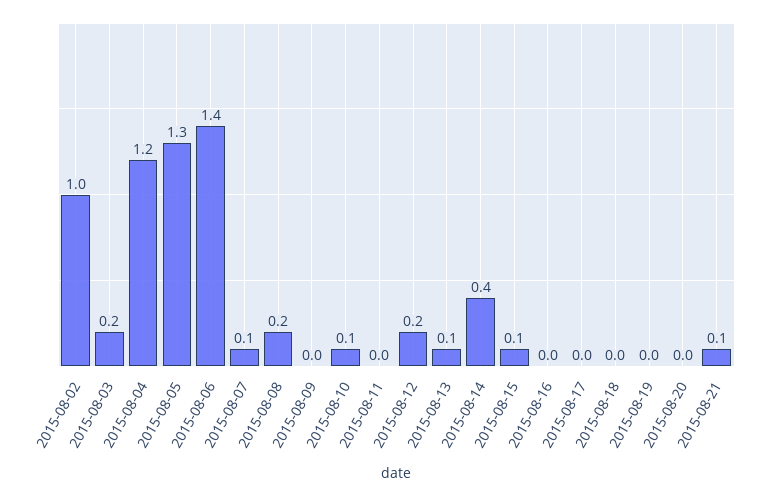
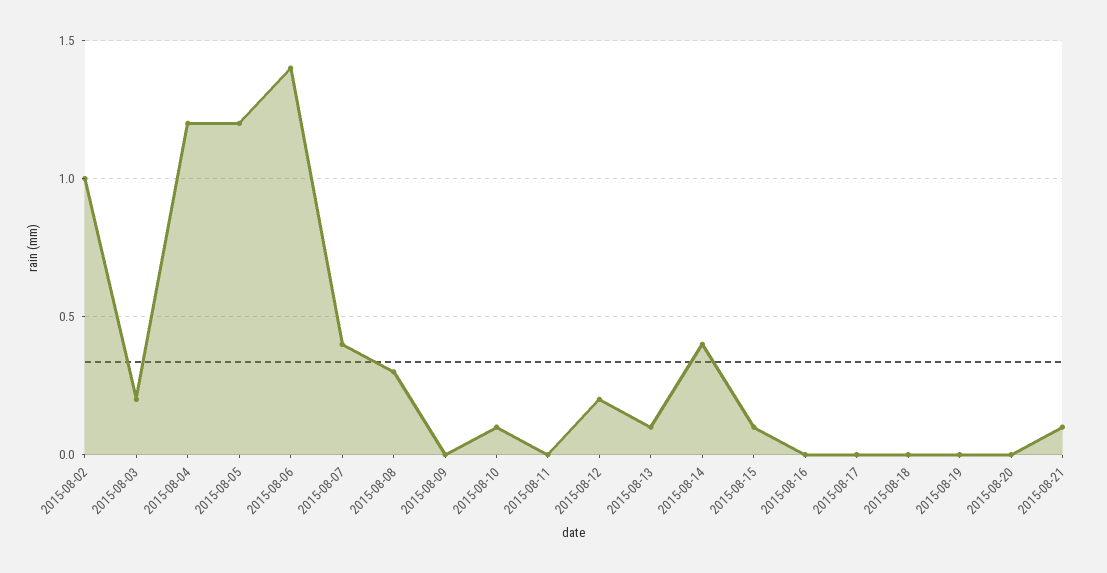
  {
    "2015-08-02": 1,
    "2015-08-03": 0.2,
    "2015-08-04": 1.2,
-   "2015-08-05": 1.3,
+   "2015-08-05": 1.2,
    "2015-08-06": 1.4,
-   "2015-08-07": 0.1,
+   "2015-08-07": 0.4,
-   "2015-08-08": 0.2,
+   "2015-08-08": 0.3,
    "2015-08-09": 0,
    "2015-08-10": 0.1,
    "2015-08-11": 0,
    "2015-08-12": 0.2,
    "2015-08-13": 0.1,
    "2015-08-14": 0.4,
    "2015-08-15": 0.1,
    "2015-08-16": 0,
    "2015-08-17": 0,
    "2015-08-18": 0,
    "2015-08-19": 0,
    "2015-08-20": 0,
    "2015-08-21": 0.1
  }

